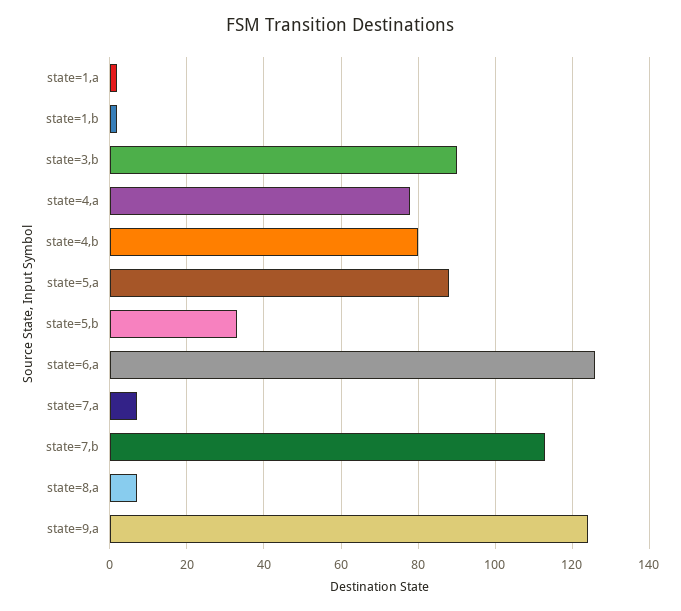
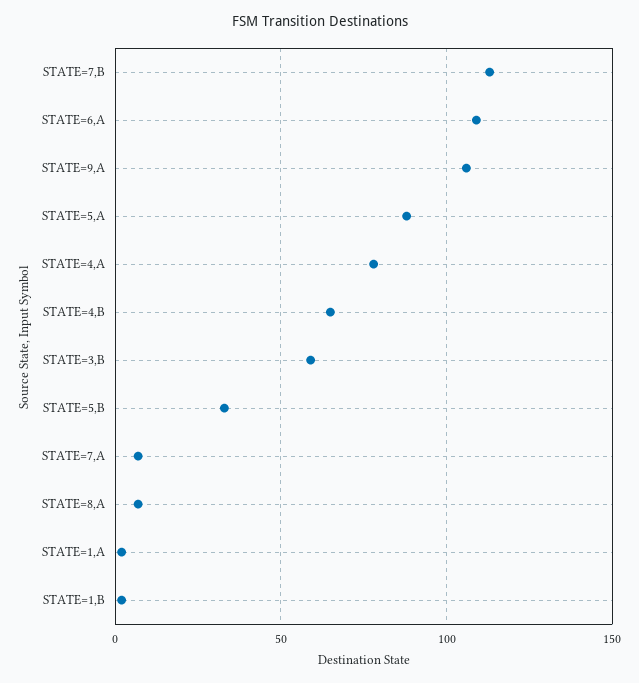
  {
    "state=1,a": 0,
    "state=1,b": 0,
-   "state=3,b": 90,
+   "state=3,b": 60,
    "state=4,a": 80,
-   "state=4,b": 80,
+   "state=4,b": 65,
    "state=5,a": 90,
    "state=5,b": 35,
-   "state=6,a": 125,
+   "state=6,a": 110,
    "state=7,a": 5,
    "state=7,b": 115,
    "state=8,a": 5,
-   "state=9,a": 125
+   "state=9,a": 105
  }

